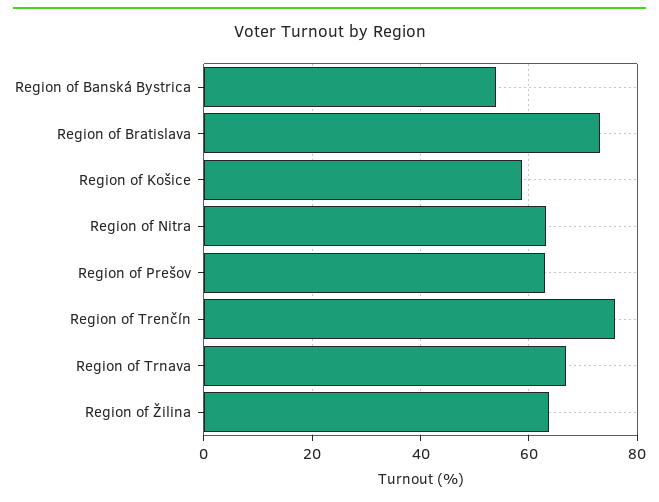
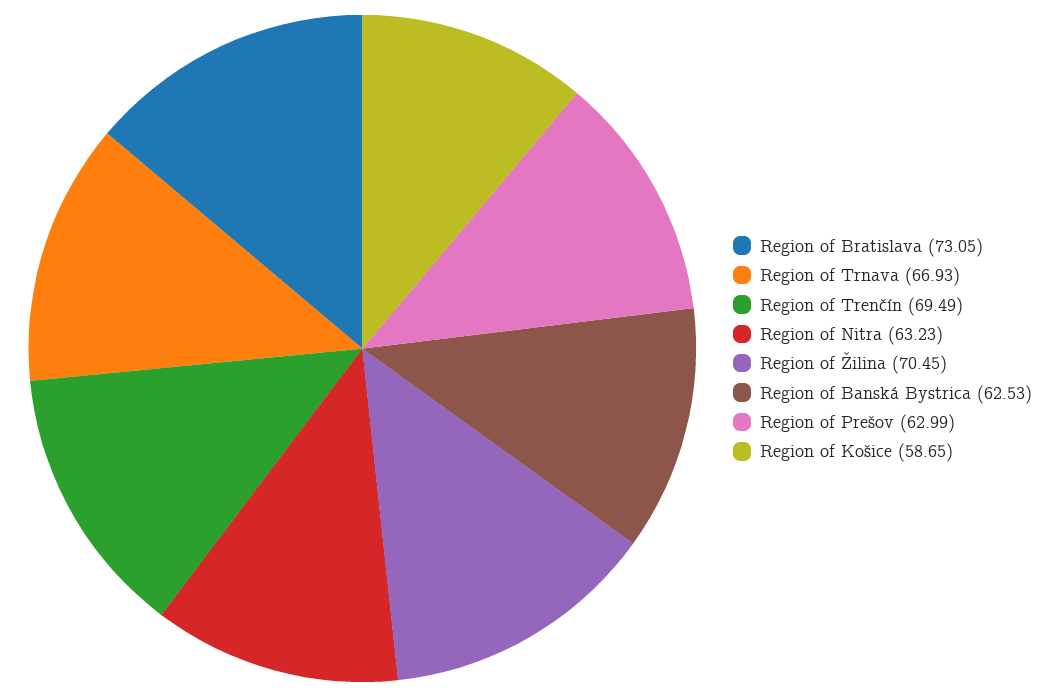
  {
-   "Region of Banská Bystrica": 54,
+   "Region of Banská Bystrica": 62.53,
    "Region of Bratislava": 73.05,
    "Region of Košice": 58.65,
    "Region of Nitra": 63.23,
    "Region of Prešov": 62.99,
-   "Region of Trenčín": 76,
+   "Region of Trenčín": 69.49,
    "Region of Trnava": 66.93,
-   "Region of Žilina": 64
+   "Region of Žilina": 70.45
  }

